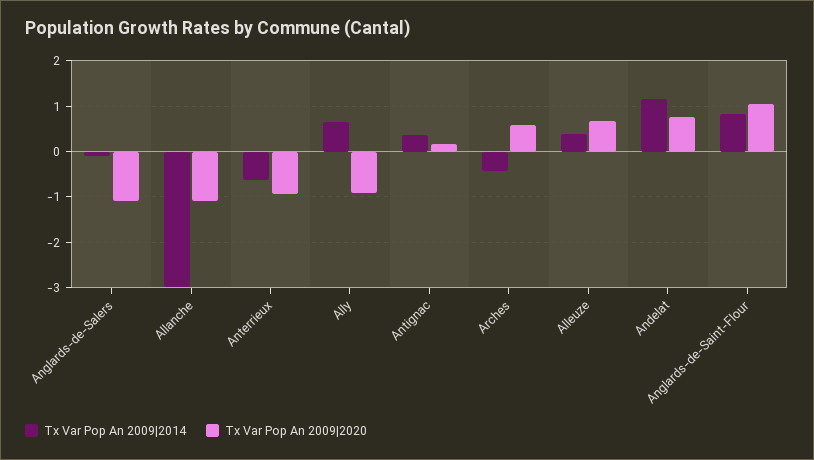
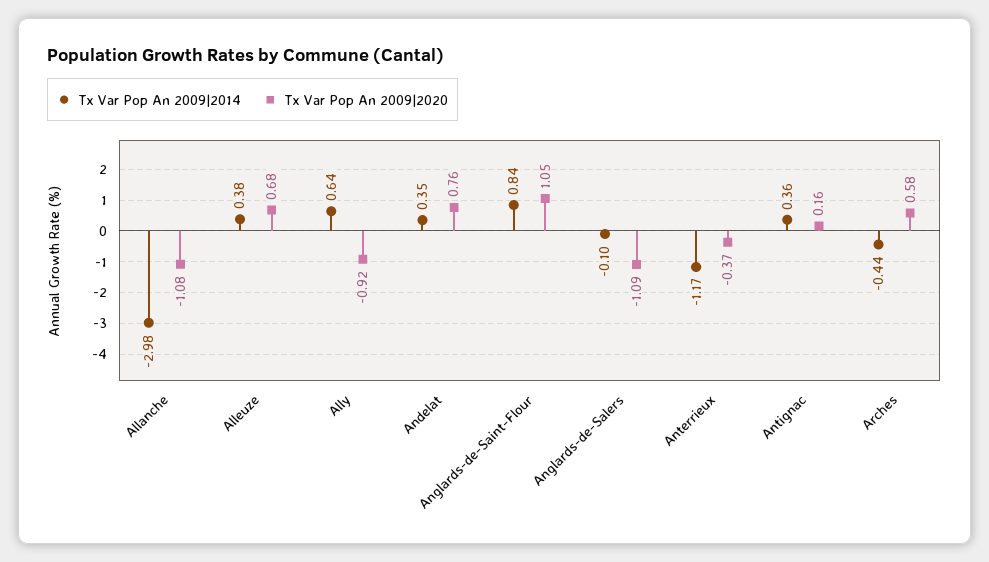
  {
    "Tx Var Pop An 2009|2014": {
      "Anglards-de-Salers": -0.1,
      "Allanche": -2.98,
-     "Anterrieux": -0.6,
+     "Anterrieux": -1.17,
      "Ally": 0.64,
      "Antignac": 0.36,
      "Arches": -0.44,
      "Alleuze": 0.38,
-     "Andelat": 1.2,
+     "Andelat": 0.35,
      "Anglards-de-Saint-Flour": 0.84
    },
    "Tx Var Pop An 2009|2020": {
      "Anglards-de-Salers": -1.09,
      "Allanche": -1.08,
-     "Anterrieux": -1,
+     "Anterrieux": -0.37,
      "Ally": -0.92,
      "Antignac": 0.16,
      "Arches": 0.58,
      "Alleuze": 0.68,
      "Andelat": 0.76,
      "Anglards-de-Saint-Flour": 1.05
    }
  }

